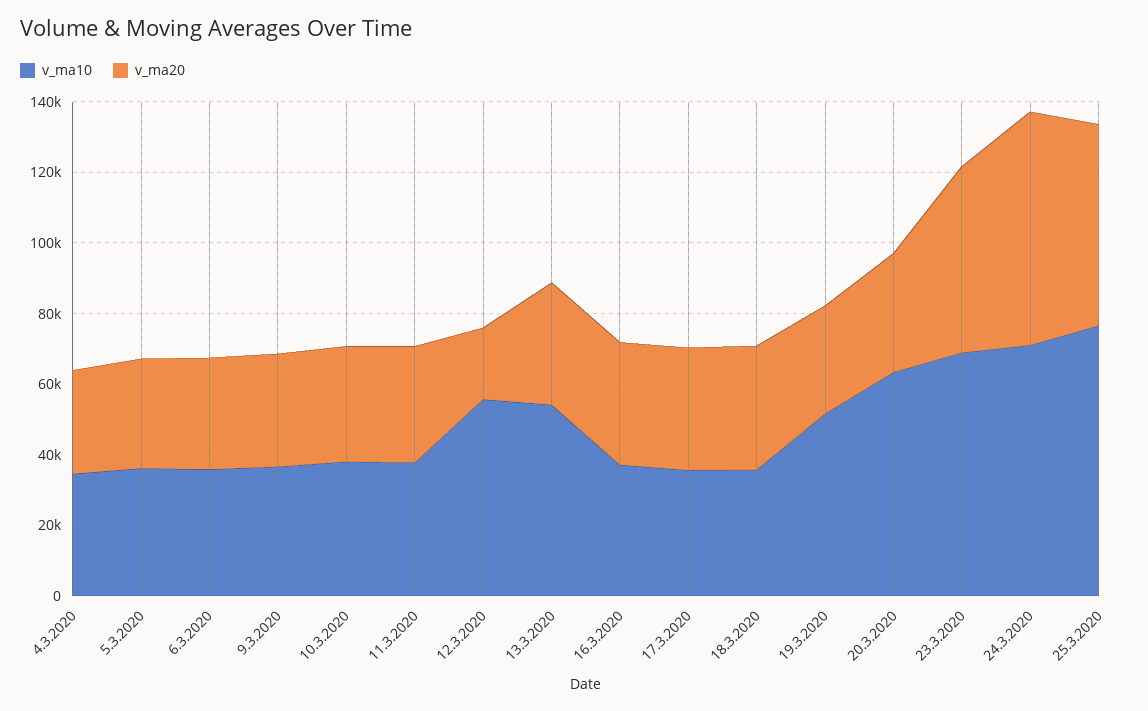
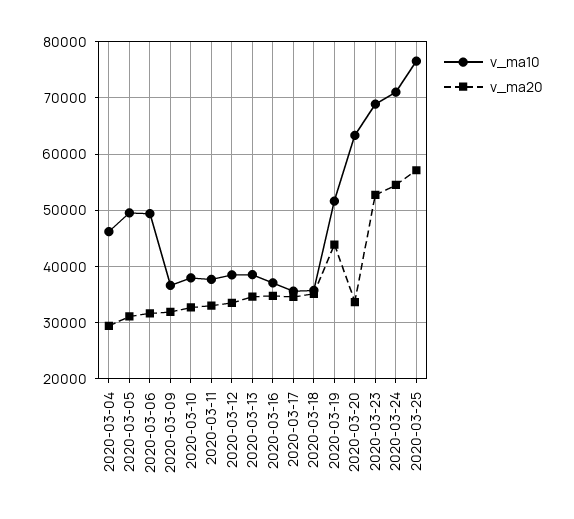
  {
    "v_ma10": {
-     "4.3.2020": 35000,
+     "4.3.2020": 46000,
-     "5.3.2020": 35000,
+     "5.3.2020": 50000,
-     "6.3.2020": 35000,
+     "6.3.2020": 50000,
      "9.3.2020": 36000,
      "10.3.2020": 38000,
      "11.3.2020": 38000,
-     "12.3.2020": 55000,
+     "12.3.2020": 38000,
-     "13.3.2020": 55000,
+     "13.3.2020": 38000,
      "16.3.2020": 38000,
      "17.3.2020": 36000,
      "18.3.2020": 36000,
      "19.3.2020": 52000,
      "20.3.2020": 64000,
      "23.3.2020": 68000,
      "24.3.2020": 72000,
      "25.3.2020": 76000
    },
    "v_ma20": {
      "4.3.2020": 30000,
      "5.3.2020": 32000,
      "6.3.2020": 32000,
      "9.3.2020": 32000,
      "10.3.2020": 32000,
      "11.3.2020": 34000,
-     "12.3.2020": 20000,
+     "12.3.2020": 34000,
      "13.3.2020": 34000,
      "16.3.2020": 34000,
      "17.3.2020": 34000,
      "18.3.2020": 36000,
-     "19.3.2020": 30000,
+     "19.3.2020": 44000,
      "20.3.2020": 34000,
      "23.3.2020": 52000,
-     "24.3.2020": 65000,
+     "24.3.2020": 54000,
      "25.3.2020": 58000
    }
  }

